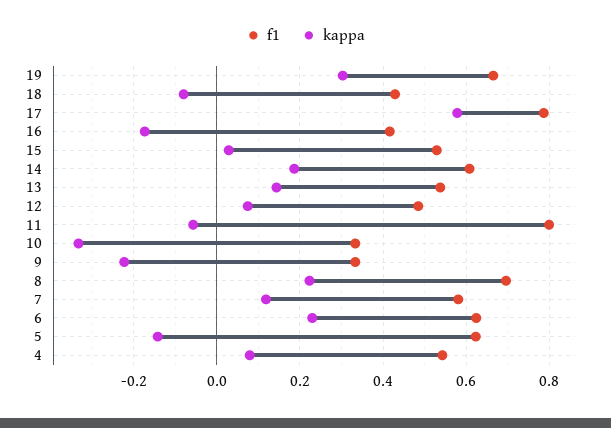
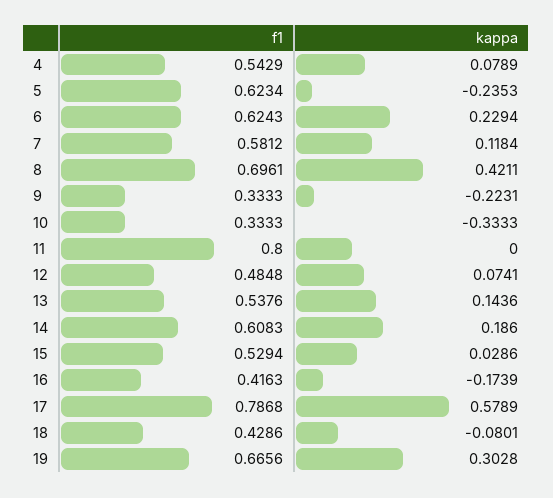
  {
    "f1": {
      "19": 0.6656,
      "18": 0.4286,
      "17": 0.7868,
      "16": 0.4163,
      "15": 0.5294,
      "14": 0.6083,
      "13": 0.5376,
      "12": 0.4848,
      "11": 0.8,
      "10": 0.3333,
      "9": 0.3333,
      "8": 0.6961,
      "7": 0.5812,
      "6": 0.6243,
      "5": 0.6234,
      "4": 0.5429
    },
    "kappa": {
      "19": 0.3028,
      "18": -0.0801,
      "17": 0.5789,
      "16": -0.1739,
      "15": 0.0286,
      "14": 0.186,
      "13": 0.1436,
      "12": 0.0741,
-     "11": -0.06,
+     "11": 0,
      "10": -0.3333,
      "9": -0.2231,
-     "8": 0.22,
+     "8": 0.4211,
      "7": 0.1184,
      "6": 0.2294,
-     "5": -0.14,
+     "5": -0.2353,
      "4": 0.0789
    }
  }

